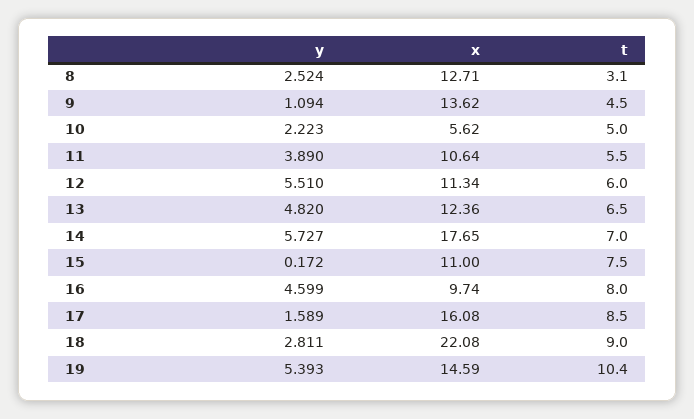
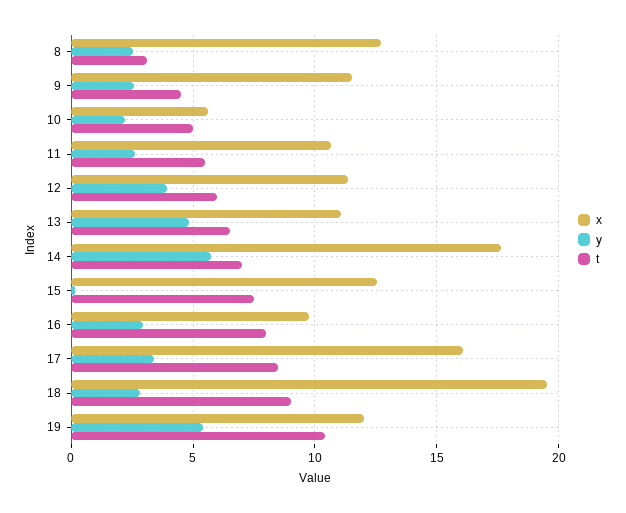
  {
    "y": {
      "8": 2.524,
-     "9": 1.094,
+     "9": 2.5,
      "10": 2.223,
-     "11": 3.89,
+     "11": 2.5,
-     "12": 5.51,
+     "12": 4,
      "13": 4.82,
      "14": 5.727,
      "15": 0.172,
-     "16": 4.599,
+     "16": 3,
-     "17": 1.589,
+     "17": 3.5,
      "18": 2.811,
      "19": 5.393
    },
    "x": {
      "8": 12.71,
-     "9": 13.62,
+     "9": 11.5,
      "10": 5.62,
      "11": 10.64,
      "12": 11.34,
-     "13": 12.36,
+     "13": 11,
      "14": 17.65,
-     "15": 11,
+     "15": 12.5,
      "16": 9.74,
      "17": 16.08,
-     "18": 22.08,
+     "18": 19.5,
-     "19": 14.59
+     "19": 12
    },
    "t": {
      "8": 3.1,
      "9": 4.5,
      "10": 5,
      "11": 5.5,
      "12": 6,
      "13": 6.5,
      "14": 7,
      "15": 7.5,
      "16": 8,
      "17": 8.5,
      "18": 9,
      "19": 10.4
    }
  }

